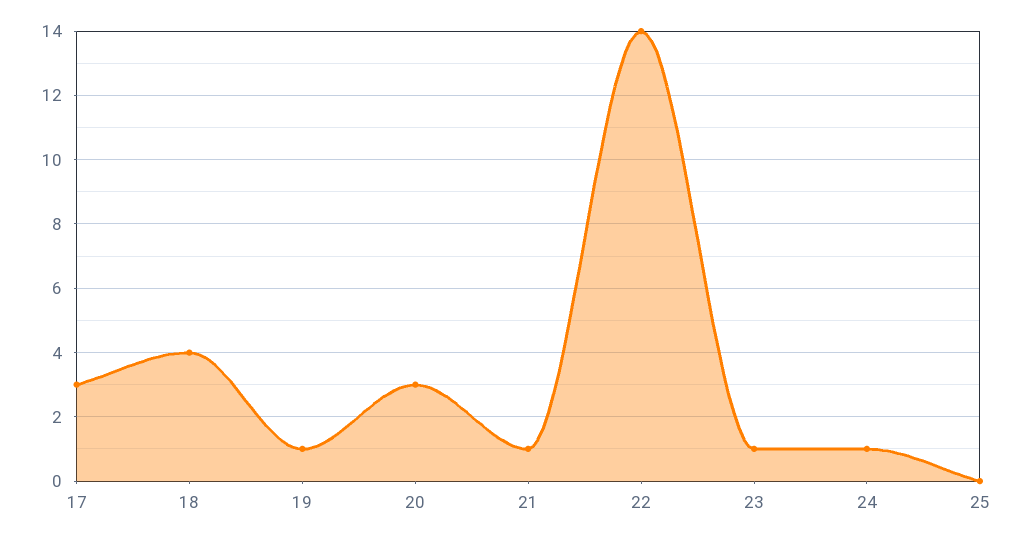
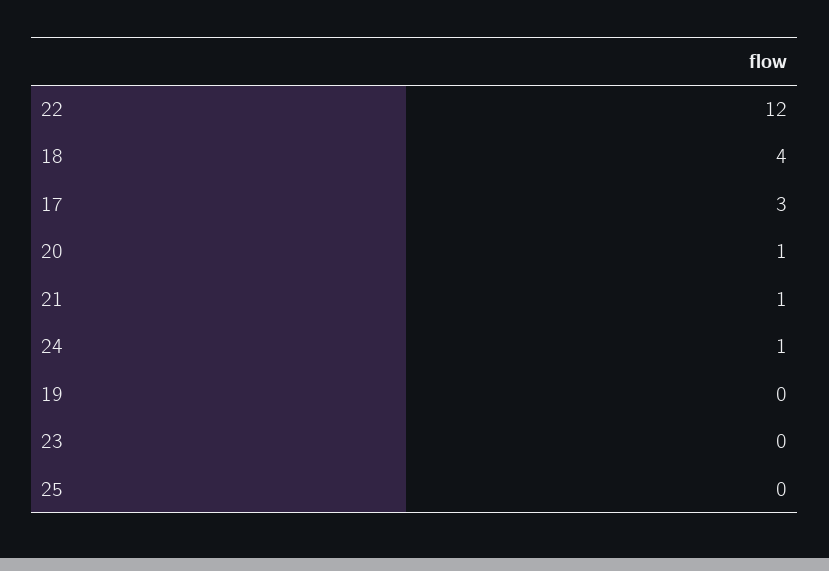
  {
    "17": 3,
    "18": 4,
-   "19": 1,
+   "19": 0,
-   "20": 3,
+   "20": 1,
    "21": 1,
-   "22": 14,
+   "22": 12,
-   "23": 1,
+   "23": 0,
    "24": 1,
    "25": 0
  }

